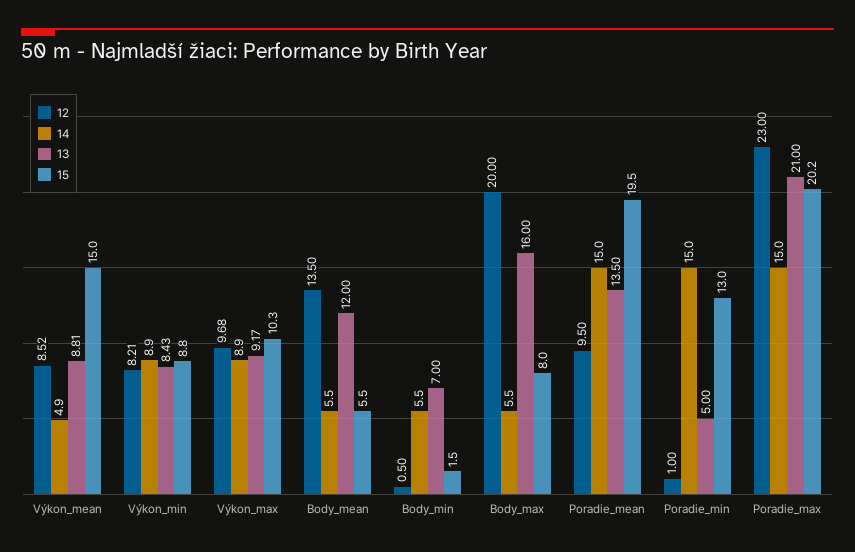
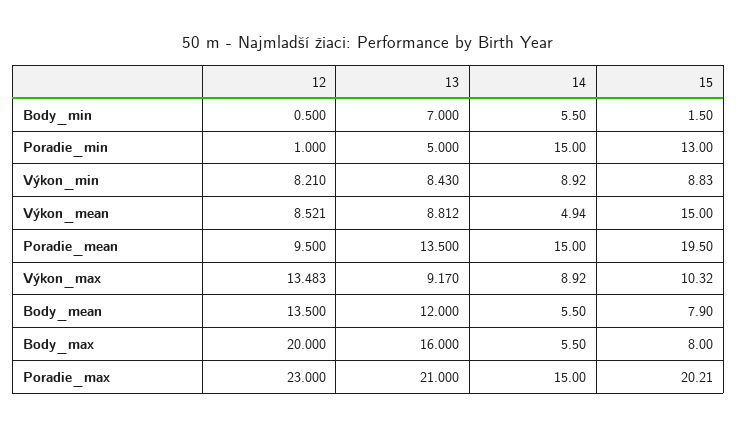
  {
    "12": {
      "Výkon_mean": 8.521,
      "Výkon_min": 8.21,
-     "Výkon_max": 9.68,
+     "Výkon_max": 13.483,
      "Body_mean": 13.5,
      "Body_min": 0.5,
      "Body_max": 20,
      "Poradie_mean": 9.5,
      "Poradie_min": 1,
      "Poradie_max": 23
    },
    "14": {
      "Výkon_mean": 4.94,
      "Výkon_min": 8.92,
      "Výkon_max": 8.92,
      "Body_mean": 5.5,
      "Body_min": 5.5,
      "Body_max": 5.5,
      "Poradie_mean": 15,
      "Poradie_min": 15,
      "Poradie_max": 15
    },
    "13": {
      "Výkon_mean": 8.812,
      "Výkon_min": 8.43,
      "Výkon_max": 9.17,
      "Body_mean": 12,
      "Body_min": 7,
      "Body_max": 16,
      "Poradie_mean": 13.5,
      "Poradie_min": 5,
      "Poradie_max": 21
    },
    "15": {
      "Výkon_mean": 15,
      "Výkon_min": 8.83,
      "Výkon_max": 10.32,
-     "Body_mean": 5.5,
+     "Body_mean": 7.9,
      "Body_min": 1.5,
      "Body_max": 8,
      "Poradie_mean": 19.5,
      "Poradie_min": 13,
      "Poradie_max": 20.21
    }
  }

